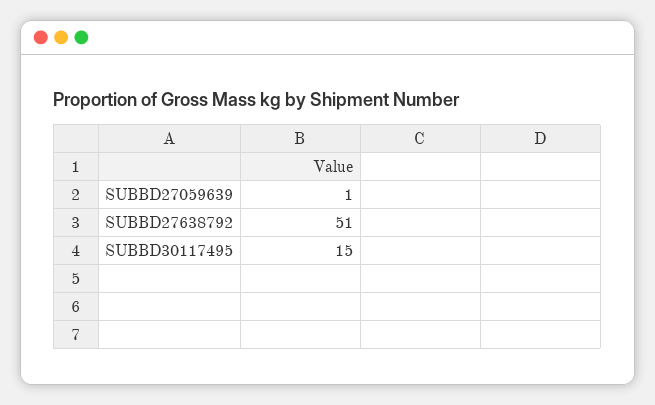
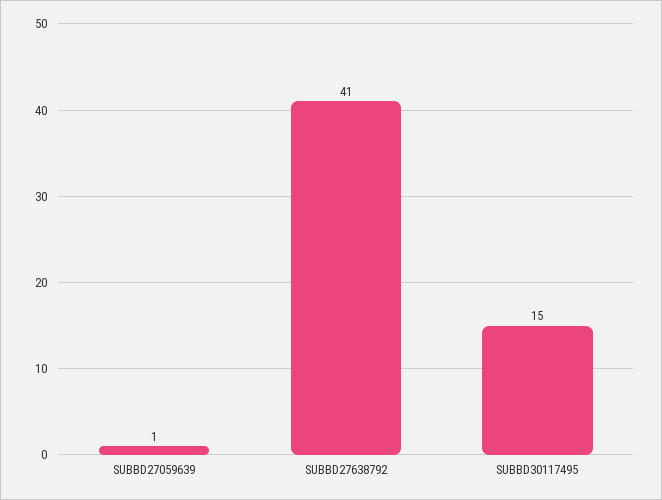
  {
    "SUBBD27059639": 1,
-   "SUBBD27638792": 51,
+   "SUBBD27638792": 41,
    "SUBBD30117495": 15
  }

